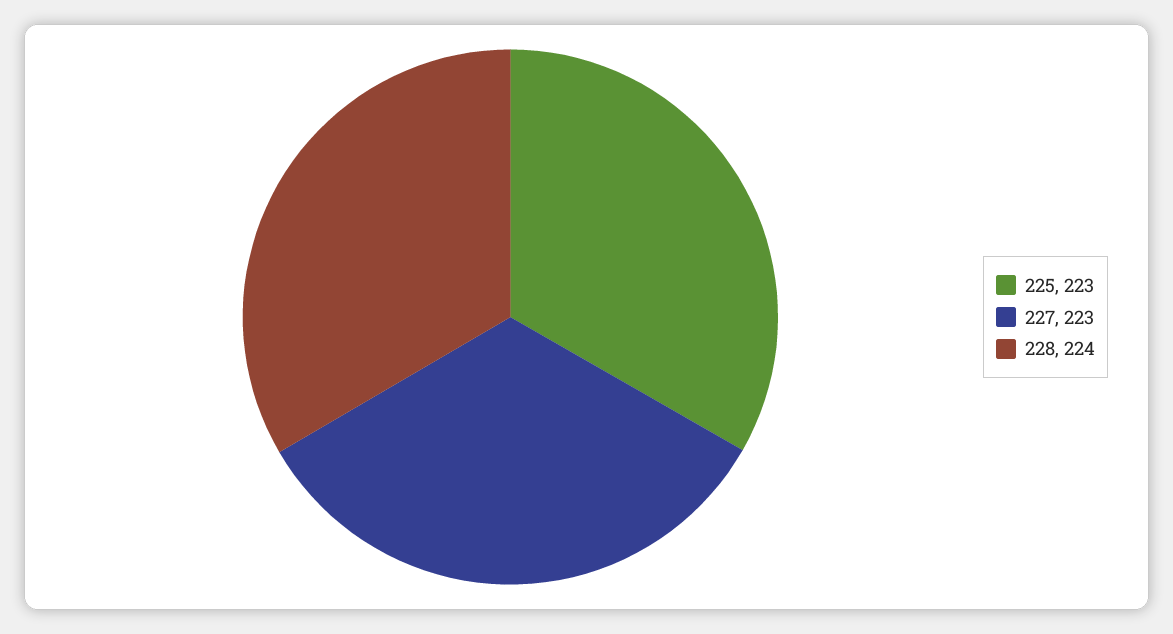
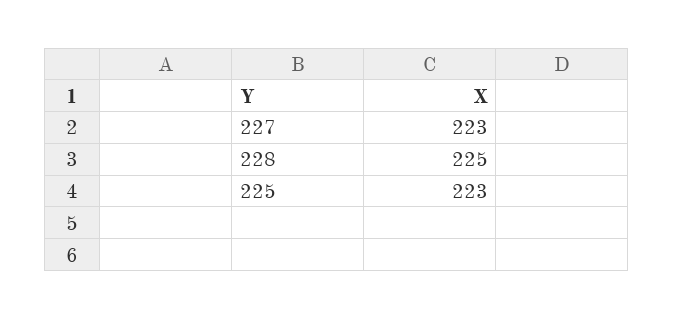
  {
    "225": 223,
    "227": 223,
-   "228": 224
+   "228": 225
  }

